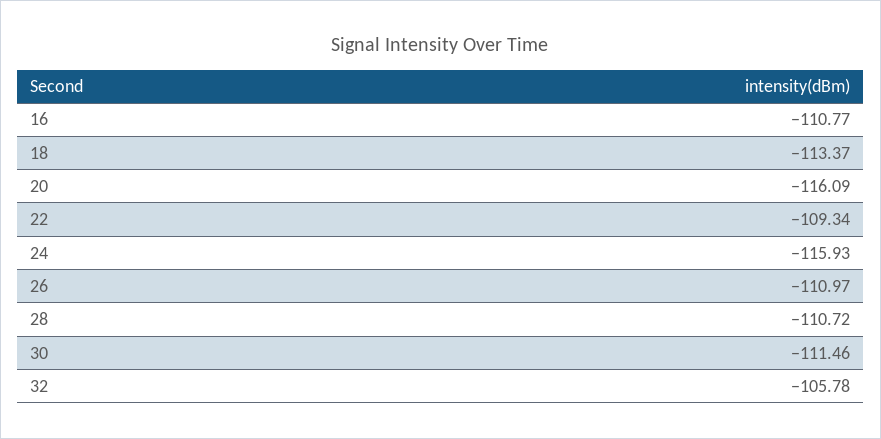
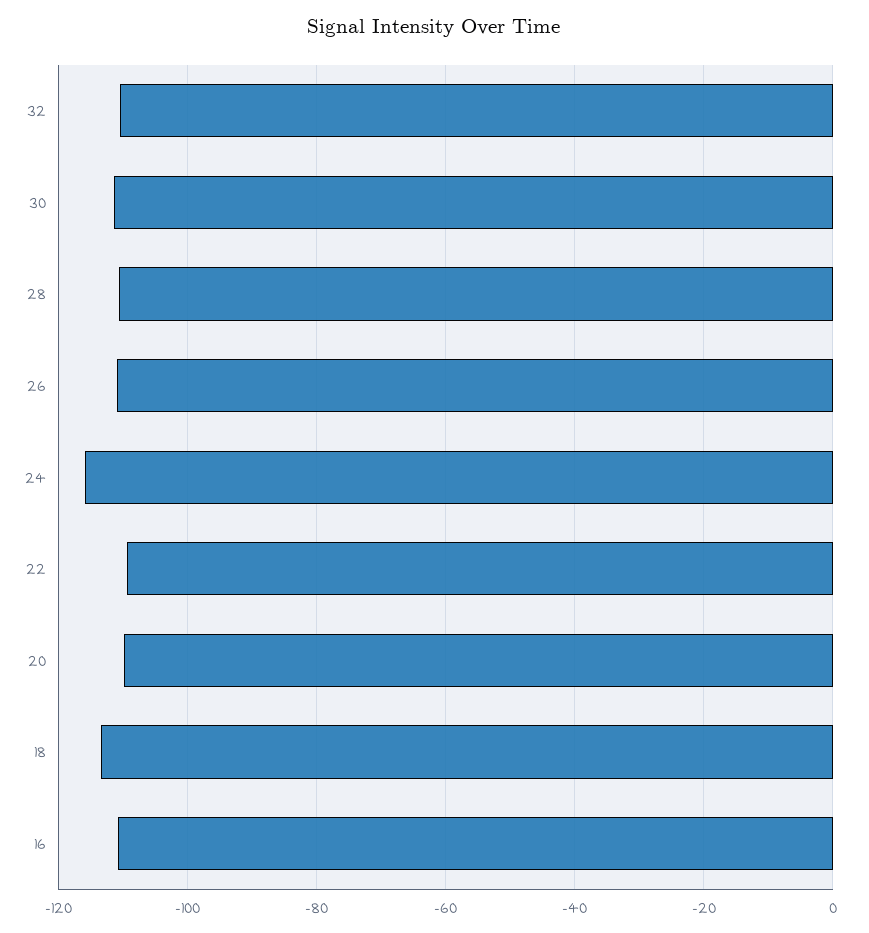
  {
    "16": -110.77,
    "18": -113.37,
-   "20": -116.09,
+   "20": -110,
    "22": -109.34,
    "24": -115.93,
    "26": -110.97,
    "28": -110.72,
    "30": -111.46,
-   "32": -105.78
+   "32": -110
  }

